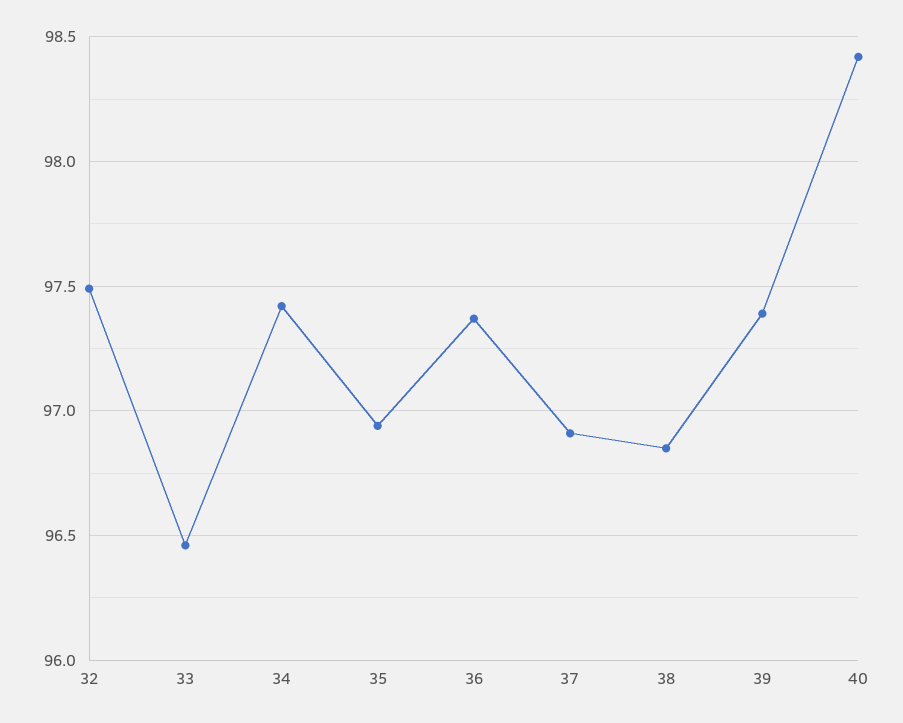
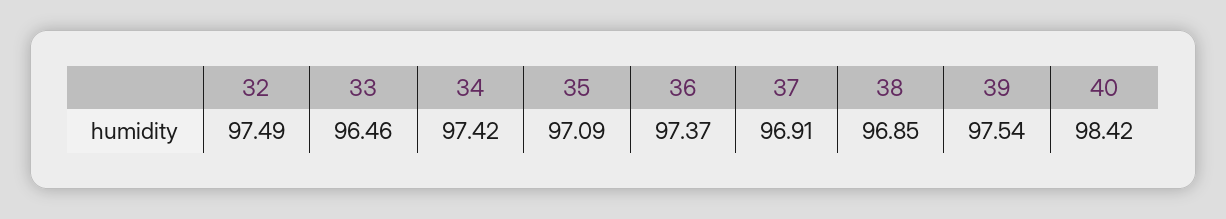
  {
    "32": 97.49,
    "33": 96.46,
    "34": 97.42,
-   "35": 96.95,
+   "35": 97.09,
    "36": 97.37,
    "37": 96.91,
    "38": 96.85,
-   "39": 97.4,
+   "39": 97.54,
    "40": 98.42
  }

